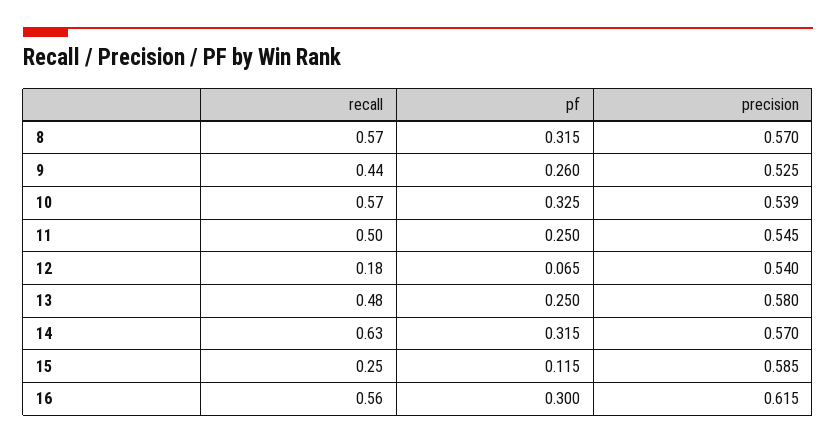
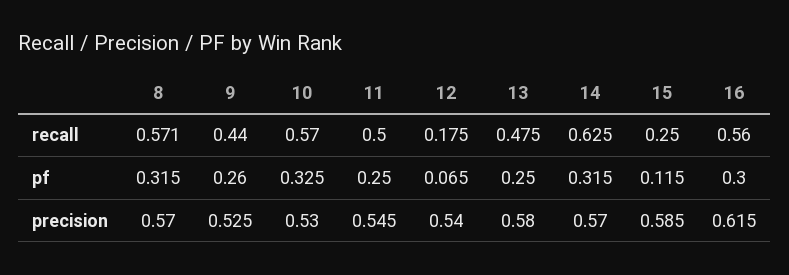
  {
    "recall": {
      "8": 0.571,
      "9": 0.44,
      "10": 0.57,
      "11": 0.5,
      "12": 0.175,
      "13": 0.475,
      "14": 0.625,
      "15": 0.25,
      "16": 0.56
    },
    "pf": {
      "8": 0.315,
      "9": 0.26,
      "10": 0.325,
      "11": 0.25,
      "12": 0.065,
      "13": 0.25,
      "14": 0.315,
      "15": 0.115,
      "16": 0.3
    },
    "precision": {
      "8": 0.57,
      "9": 0.525,
-     "10": 0.539,
+     "10": 0.53,
      "11": 0.545,
      "12": 0.54,
      "13": 0.58,
      "14": 0.57,
      "15": 0.585,
      "16": 0.615
    }
  }

